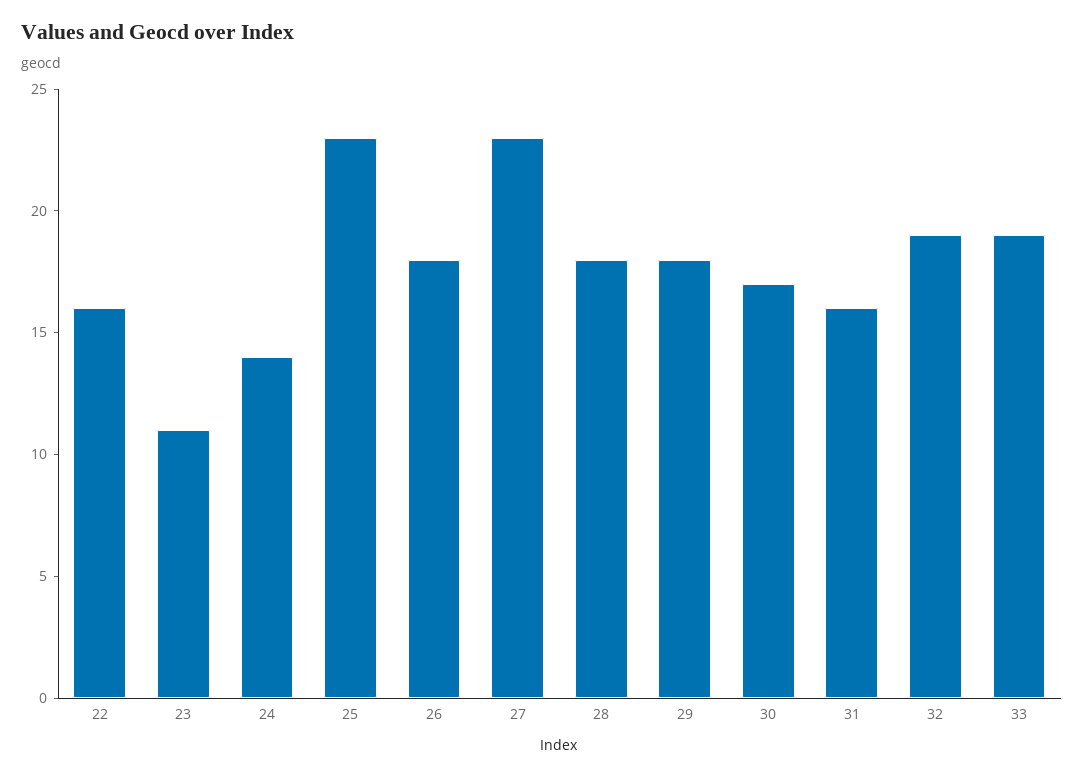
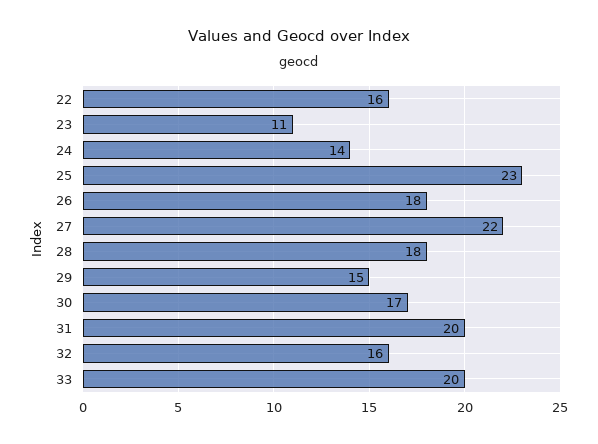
  {
    "22": 16,
    "23": 11,
    "24": 14,
    "25": 23,
    "26": 18,
-   "27": 23,
+   "27": 22,
    "28": 18,
-   "29": 18,
+   "29": 15,
    "30": 17,
-   "31": 16,
+   "31": 20,
-   "32": 19,
+   "32": 16,
-   "33": 19
+   "33": 20
  }

